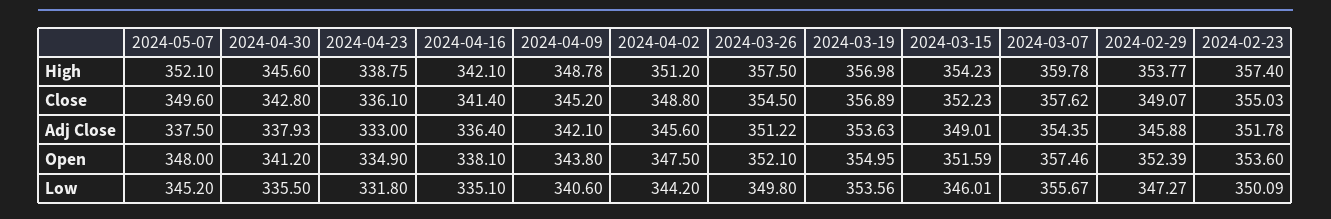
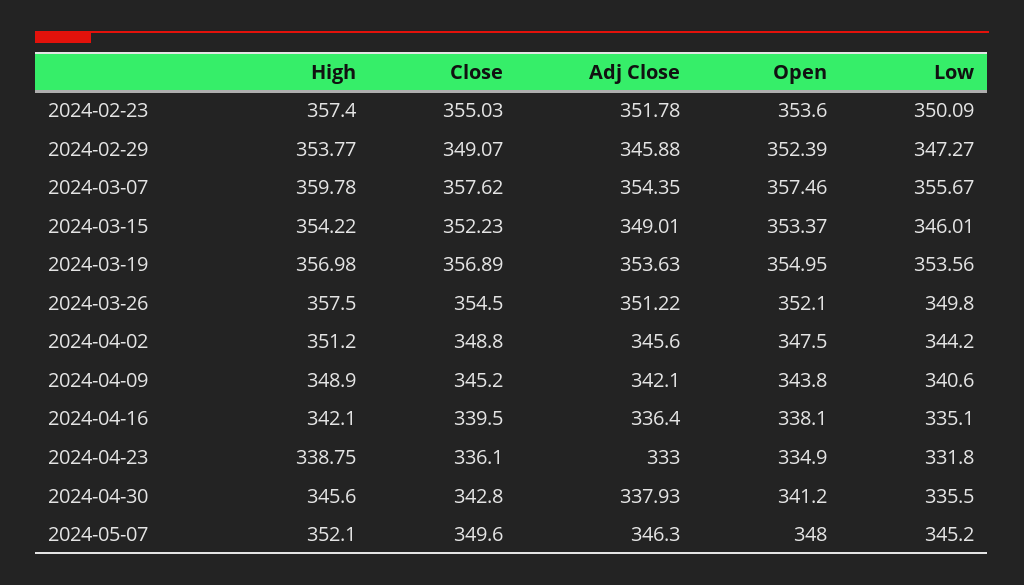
  {
    "2024-05-07": {
      "High": 352.1,
      "Close": 349.6,
-     "Adj Close": 337.5,
+     "Adj Close": 346.3,
      "Open": 348,
      "Low": 345.2
    },
    "2024-04-30": {
      "High": 345.6,
      "Close": 342.8,
      "Adj Close": 337.93,
      "Open": 341.2,
      "Low": 335.5
    },
    "2024-04-23": {
      "High": 338.75,
      "Close": 336.1,
      "Adj Close": 333,
      "Open": 334.9,
      "Low": 331.8
    },
    "2024-04-16": {
      "High": 342.1,
-     "Close": 341.4,
+     "Close": 339.5,
      "Adj Close": 336.4,
      "Open": 338.1,
      "Low": 335.1
    },
    "2024-04-09": {
-     "High": 348.78,
+     "High": 348.9,
      "Close": 345.2,
      "Adj Close": 342.1,
      "Open": 343.8,
      "Low": 340.6
    },
    "2024-04-02": {
      "High": 351.2,
      "Close": 348.8,
      "Adj Close": 345.6,
      "Open": 347.5,
      "Low": 344.2
    },
    "2024-03-26": {
      "High": 357.5,
      "Close": 354.5,
      "Adj Close": 351.22,
      "Open": 352.1,
      "Low": 349.8
    },
    "2024-03-19": {
      "High": 356.98,
      "Close": 356.89,
      "Adj Close": 353.63,
      "Open": 354.95,
      "Low": 353.56
    },
    "2024-03-15": {
-     "High": 354.23,
+     "High": 354.22,
      "Close": 352.23,
      "Adj Close": 349.01,
-     "Open": 351.59,
+     "Open": 353.37,
      "Low": 346.01
    },
    "2024-03-07": {
      "High": 359.78,
      "Close": 357.62,
      "Adj Close": 354.35,
      "Open": 357.46,
      "Low": 355.67
    },
    "2024-02-29": {
      "High": 353.77,
      "Close": 349.07,
      "Adj Close": 345.88,
      "Open": 352.39,
      "Low": 347.27
    },
    "2024-02-23": {
      "High": 357.4,
      "Close": 355.03,
      "Adj Close": 351.78,
      "Open": 353.6,
      "Low": 350.09
    }
  }

